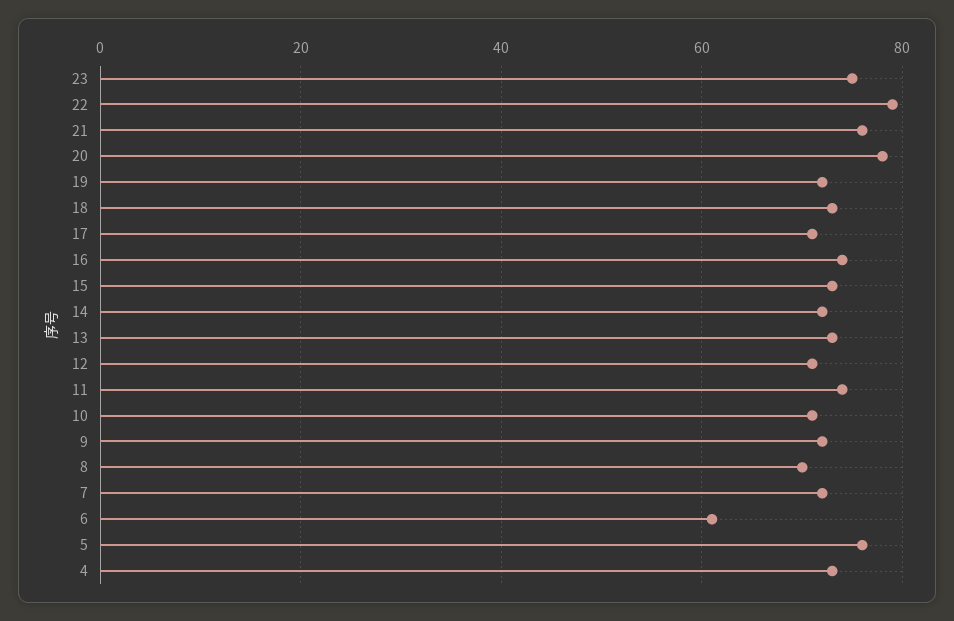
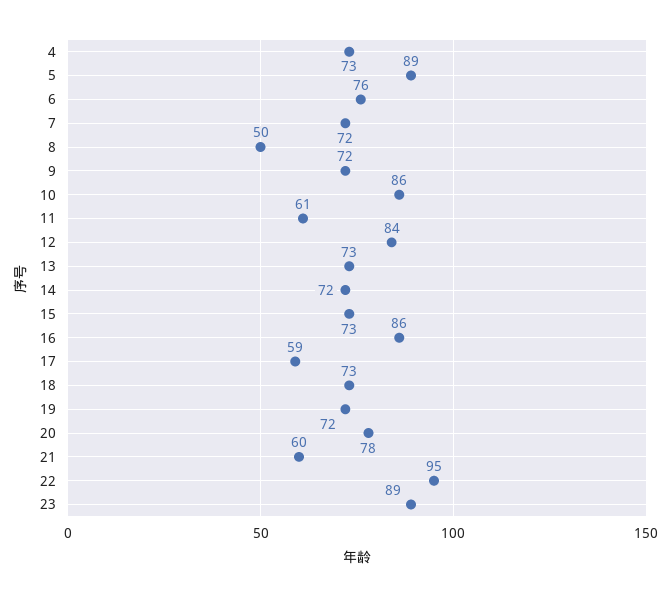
  {
-   "23": 75,
+   "23": 89,
-   "22": 80,
+   "22": 95,
-   "21": 75,
+   "21": 60,
    "20": 78,
    "19": 72,
    "18": 73,
-   "17": 70,
+   "17": 59,
-   "16": 75,
+   "16": 86,
    "15": 73,
    "14": 72,
    "13": 73,
-   "12": 70,
+   "12": 84,
-   "11": 75,
+   "11": 61,
-   "10": 70,
+   "10": 86,
    "9": 72,
-   "8": 70,
+   "8": 50,
    "7": 72,
-   "6": 60,
+   "6": 76,
-   "5": 75,
+   "5": 89,
    "4": 73
  }

